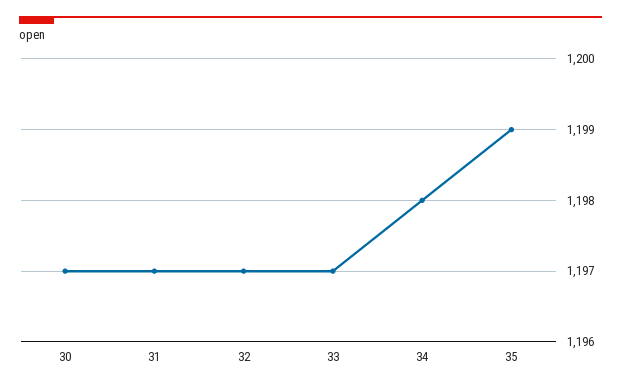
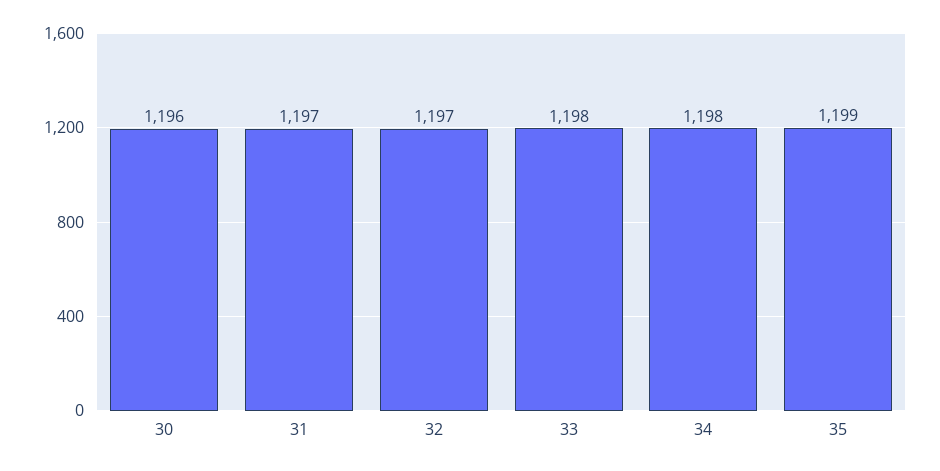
  {
-   "30": 1197,
+   "30": 1196,
    "31": 1197,
    "32": 1197,
-   "33": 1197,
+   "33": 1198,
    "34": 1198,
    "35": 1199
  }

